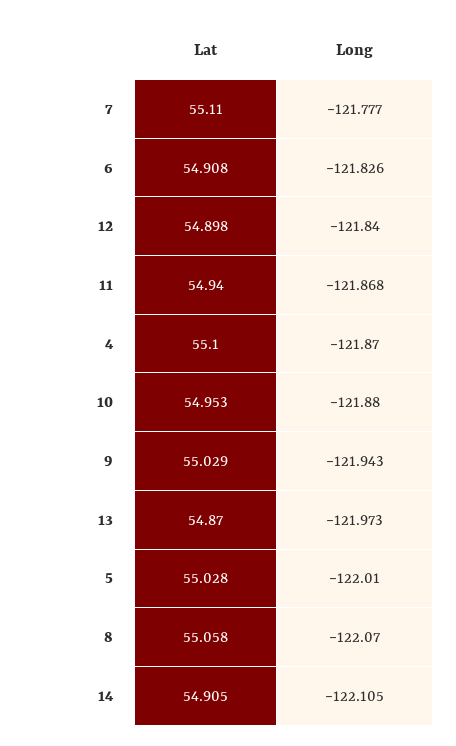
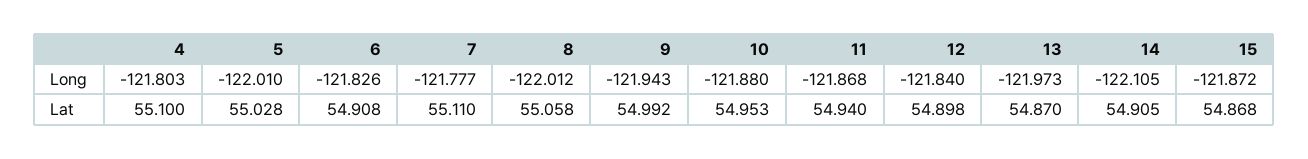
  {
    "Lat": {
      "7": 55.11,
      "6": 54.908,
      "12": 54.898,
      "11": 54.94,
      "4": 55.1,
      "10": 54.953,
-     "9": 55.029,
+     "9": 54.992,
      "13": 54.87,
      "5": 55.028,
      "8": 55.058,
-     "14": 54.905
+     "14": 54.905,
+     "15": 54.868
    },
    "Long": {
      "7": -121.777,
      "6": -121.826,
      "12": -121.84,
      "11": -121.868,
-     "4": -121.87,
+     "4": -121.803,
      "10": -121.88,
      "9": -121.943,
      "13": -121.973,
      "5": -122.01,
-     "8": -122.07,
+     "8": -122.012,
-     "14": -122.105
+     "14": -122.105,
+     "15": -121.872
    }
  }

